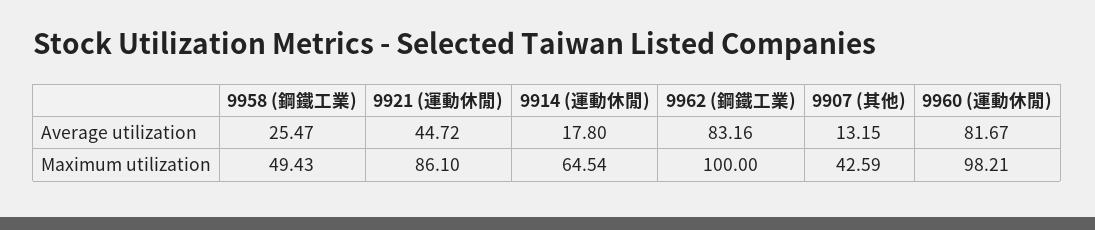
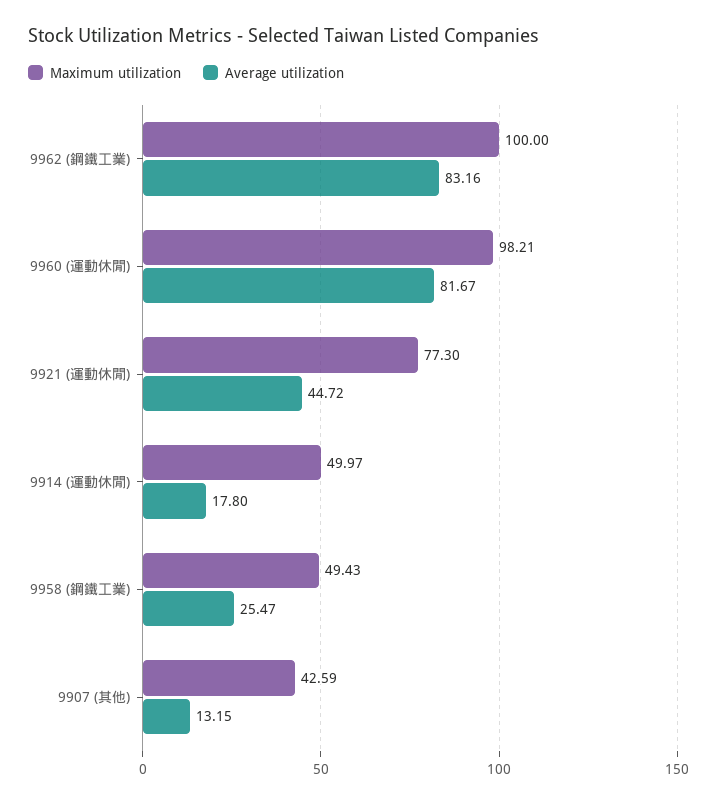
  {
    "Average utilization": {
      "9958 (鋼鐵工業)": 25.47,
      "9921 (運動休閒)": 44.72,
      "9914 (運動休閒)": 17.8,
      "9962 (鋼鐵工業)": 83.16,
      "9907 (其他)": 13.15,
      "9960 (運動休閒)": 81.67
    },
    "Maximum utilization": {
      "9958 (鋼鐵工業)": 49.43,
-     "9921 (運動休閒)": 86.1,
+     "9921 (運動休閒)": 77.3,
-     "9914 (運動休閒)": 64.54,
+     "9914 (運動休閒)": 49.97,
      "9962 (鋼鐵工業)": 100,
      "9907 (其他)": 42.59,
      "9960 (運動休閒)": 98.21
    }
  }

